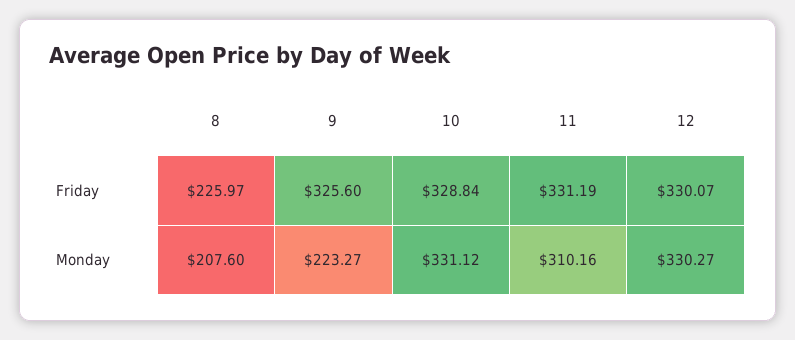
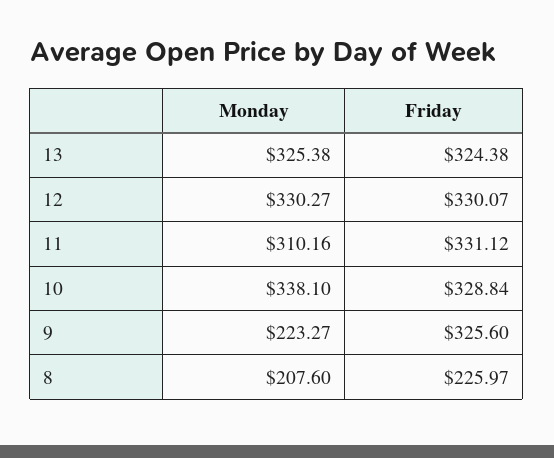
  {
    "8": {
      "Friday": 225.97,
      "Monday": 207.6
    },
    "9": {
      "Friday": 325.6,
      "Monday": 223.27
    },
    "10": {
      "Friday": 328.84,
-     "Monday": 331.12
+     "Monday": 338.1
    },
    "11": {
-     "Friday": 331.19,
+     "Friday": 331.12,
      "Monday": 310.16
    },
    "12": {
      "Friday": 330.07,
      "Monday": 330.27
-   }
+   },
+   "13": {
+     "Monday": 325.38,
+     "Friday": 324.38
+   }
  }

